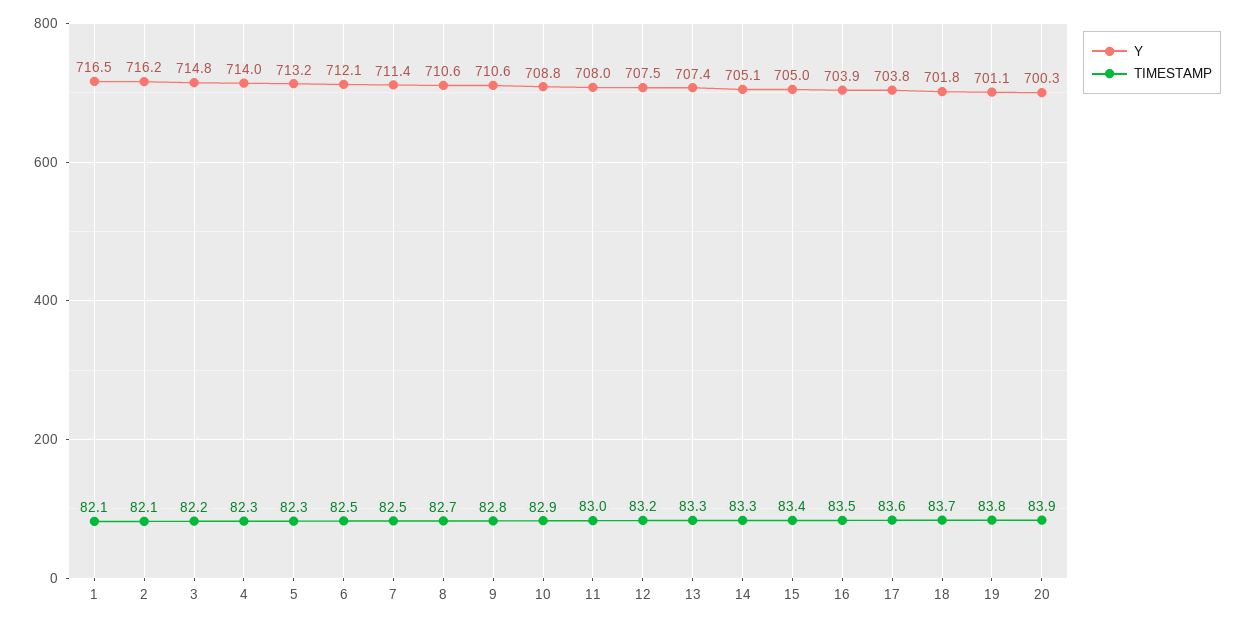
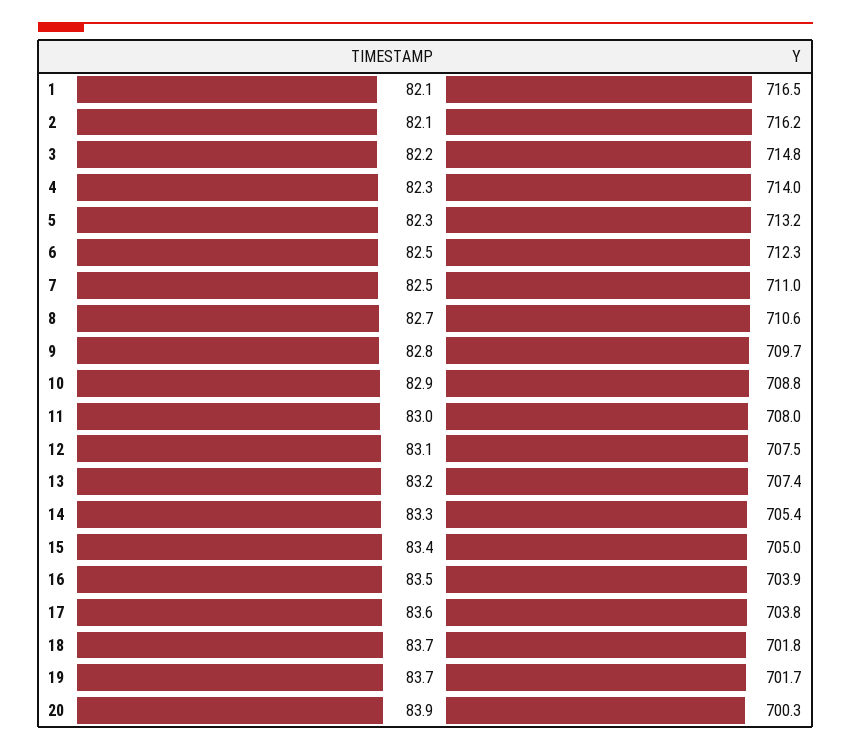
  {
    "Y": {
      "1": 716.5,
      "2": 716.2,
      "3": 714.8,
      "4": 714,
      "5": 713.2,
-     "6": 712.1,
+     "6": 712.3,
-     "7": 711.4,
+     "7": 711,
      "8": 710.6,
-     "9": 710.6,
+     "9": 709.7,
      "10": 708.8,
      "11": 708,
      "12": 707.5,
      "13": 707.4,
-     "14": 705.1,
+     "14": 705.4,
      "15": 705,
      "16": 703.9,
      "17": 703.8,
      "18": 701.8,
-     "19": 701.1,
+     "19": 701.7,
      "20": 700.3
    },
    "TIMESTAMP": {
      "1": 82.1,
      "2": 82.1,
      "3": 82.2,
      "4": 82.3,
      "5": 82.3,
      "6": 82.5,
      "7": 82.5,
      "8": 82.7,
      "9": 82.8,
      "10": 82.9,
      "11": 83,
-     "12": 83.2,
+     "12": 83.1,
-     "13": 83.3,
+     "13": 83.2,
      "14": 83.3,
      "15": 83.4,
      "16": 83.5,
      "17": 83.6,
      "18": 83.7,
-     "19": 83.8,
+     "19": 83.7,
      "20": 83.9
    }
  }

